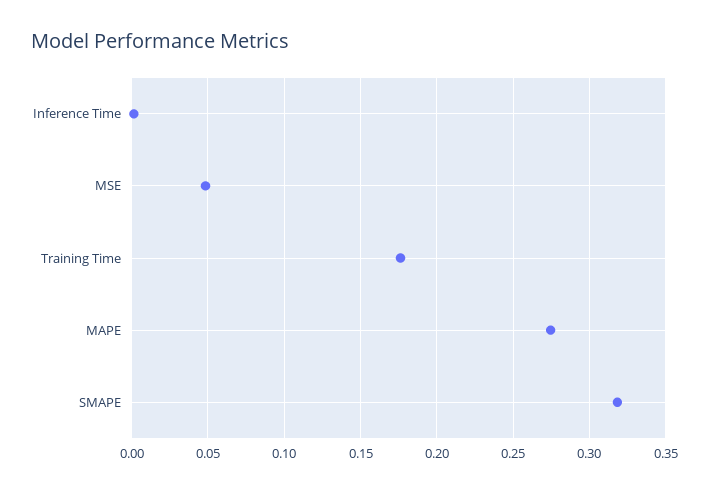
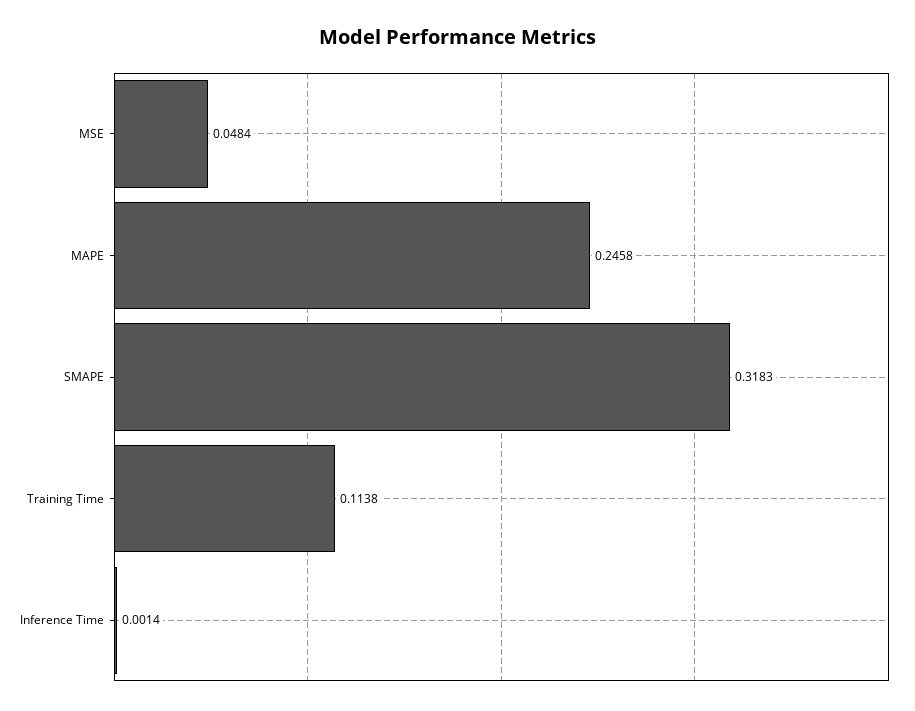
  {
    "Inference Time": 0.0014,
    "MSE": 0.0484,
-   "Training Time": 0.175,
+   "Training Time": 0.1138,
-   "MAPE": 0.275,
+   "MAPE": 0.2458,
    "SMAPE": 0.3183
  }

